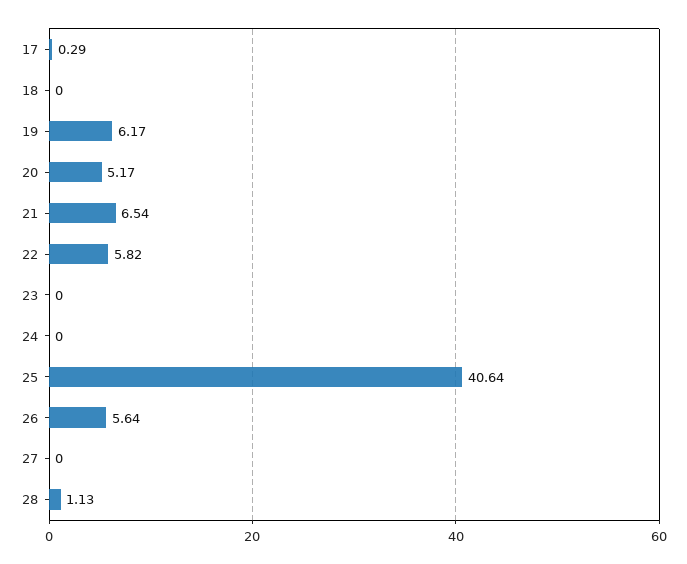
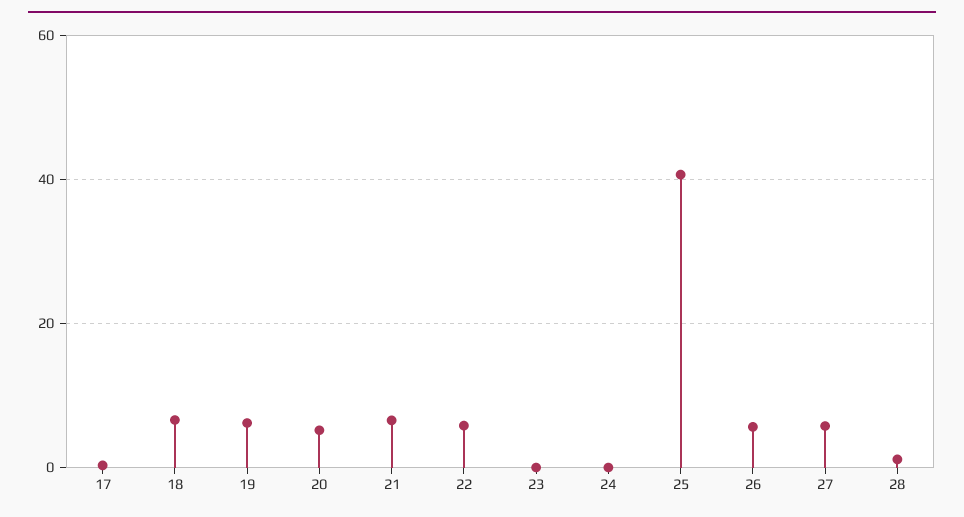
  {
    "17": 0.29,
-   "18": 0,
+   "18": 6,
    "19": 6.17,
    "20": 5.17,
    "21": 6.54,
    "22": 5.82,
    "23": 0,
    "24": 0,
    "25": 40.64,
    "26": 5.64,
-   "27": 0,
+   "27": 6,
    "28": 1.13
  }

